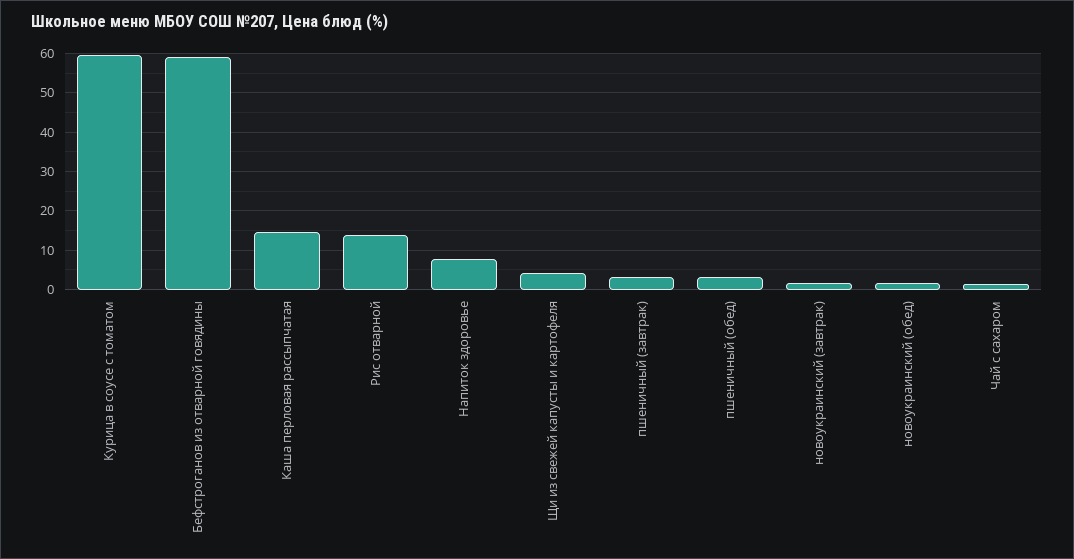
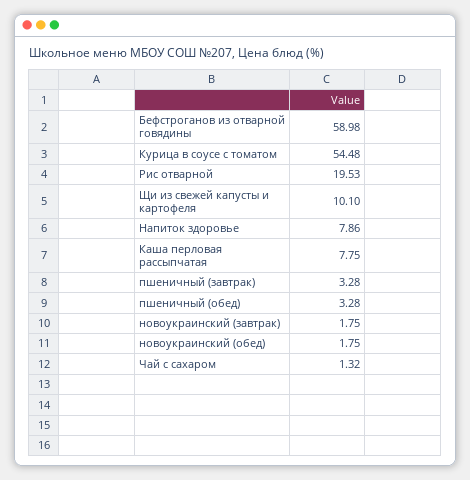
  {
-   "Курица в соусе с томатом": 60,
+   "Курица в соусе с томатом": 54.48,
    "Бефстроганов из отварной говядины": 58.98,
-   "Каша перловая рассыпчатая": 14,
+   "Каша перловая рассыпчатая": 7.75,
-   "Рис отварной": 14,
+   "Рис отварной": 19.53,
    "Напиток здоровье": 7.86,
-   "Щи из свежей капусты и картофеля": 4,
+   "Щи из свежей капусты и картофеля": 10.1,
    "пшеничный (завтрак)": 3.28,
    "пшеничный (обед)": 3.28,
    "новоукраинский (завтрак)": 1.75,
    "новоукраинский (обед)": 1.75,
    "Чай с сахаром": 1.32
  }

